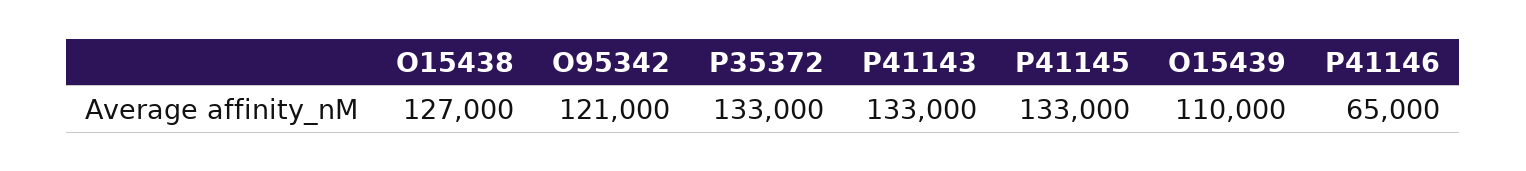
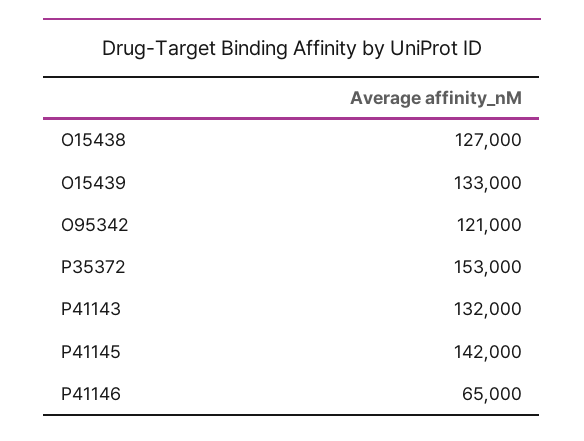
  {
    "O15438": 127000,
    "O95342": 121000,
-   "P35372": 133000,
+   "P35372": 153000,
-   "P41143": 133000,
+   "P41143": 132000,
-   "P41145": 133000,
+   "P41145": 142000,
-   "O15439": 110000,
+   "O15439": 133000,
    "P41146": 65000
  }

